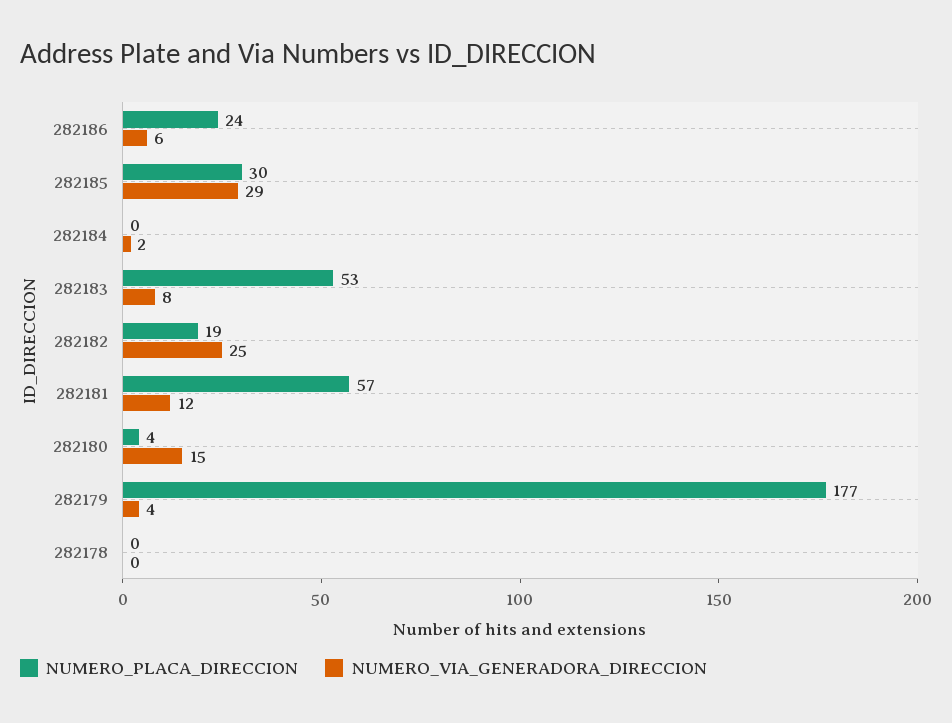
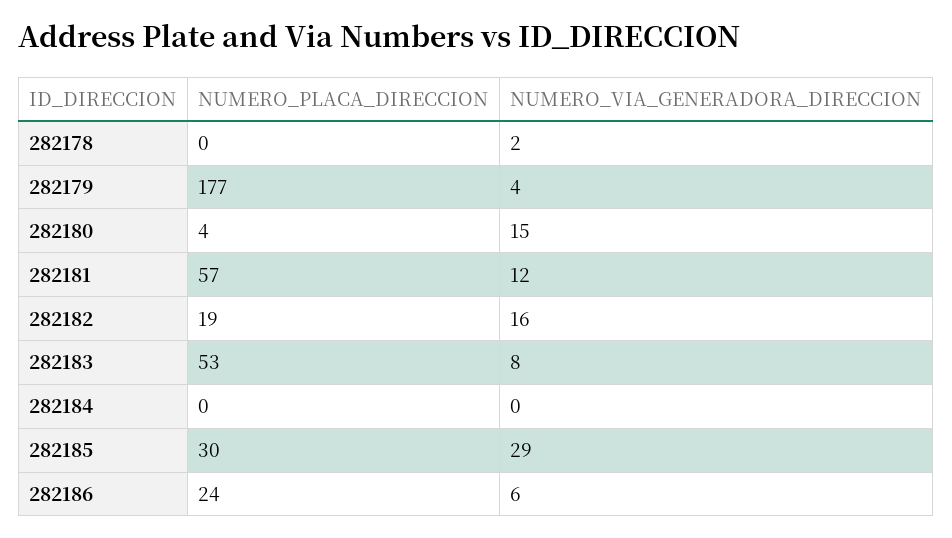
  {
    "NUMERO_PLACA_DIRECCION": {
      "282186": 24,
      "282185": 30,
      "282184": 0,
      "282183": 53,
      "282182": 19,
      "282181": 57,
      "282180": 4,
      "282179": 177,
      "282178": 0
    },
    "NUMERO_VIA_GENERADORA_DIRECCION": {
      "282186": 6,
      "282185": 29,
-     "282184": 2,
+     "282184": 0,
      "282183": 8,
-     "282182": 25,
+     "282182": 16,
      "282181": 12,
      "282180": 15,
      "282179": 4,
-     "282178": 0
+     "282178": 2
    }
  }

